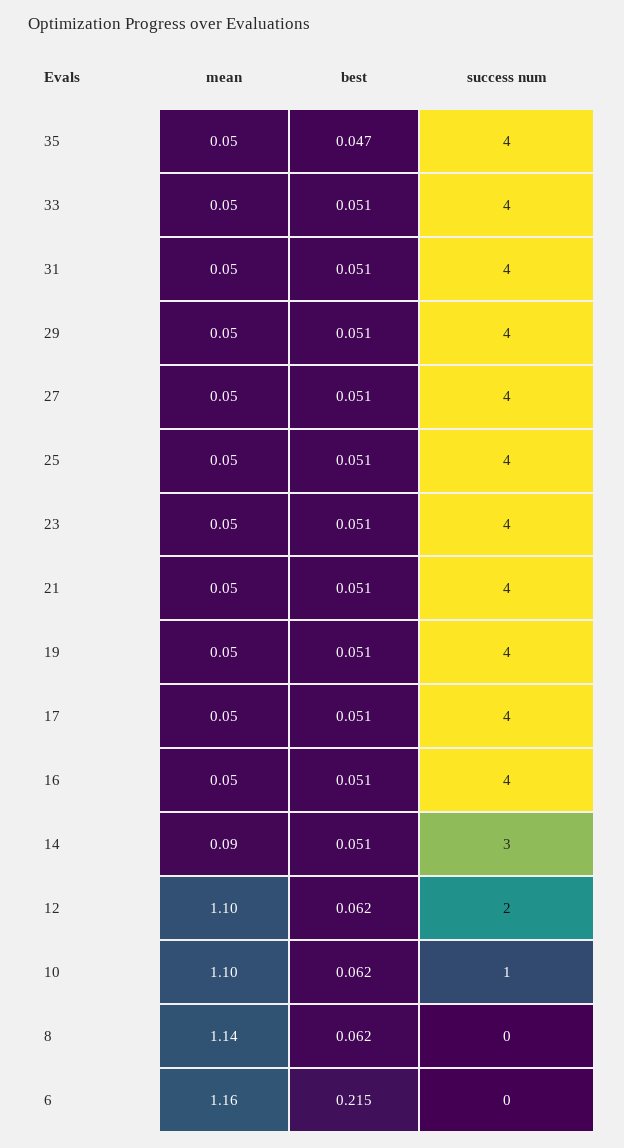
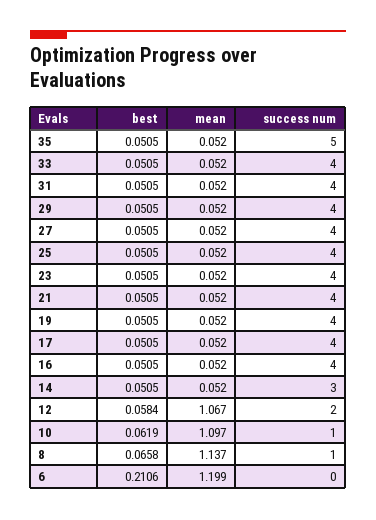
  {
    "mean": {
      "35": 0.052,
      "33": 0.052,
      "31": 0.052,
      "29": 0.052,
      "27": 0.052,
      "25": 0.052,
      "23": 0.052,
      "21": 0.052,
      "19": 0.052,
      "17": 0.052,
      "16": 0.052,
-     "14": 0.09,
+     "14": 0.052,
-     "12": 1.1,
+     "12": 1.067,
      "10": 1.097,
      "8": 1.137,
-     "6": 1.16
+     "6": 1.199
    },
    "best": {
-     "35": 0.047,
+     "35": 0.0505,
      "33": 0.0505,
      "31": 0.0505,
      "29": 0.0505,
      "27": 0.0505,
      "25": 0.0505,
      "23": 0.0505,
      "21": 0.0505,
      "19": 0.0505,
      "17": 0.0505,
      "16": 0.0505,
      "14": 0.0505,
-     "12": 0.062,
+     "12": 0.0584,
      "10": 0.0619,
-     "8": 0.062,
+     "8": 0.0658,
-     "6": 0.215
+     "6": 0.2106
    },
    "success num": {
-     "35": 4,
+     "35": 5,
      "33": 4,
      "31": 4,
      "29": 4,
      "27": 4,
      "25": 4,
      "23": 4,
      "21": 4,
      "19": 4,
      "17": 4,
      "16": 4,
      "14": 3,
      "12": 2,
      "10": 1,
-     "8": 0,
+     "8": 1,
      "6": 0
    }
  }

